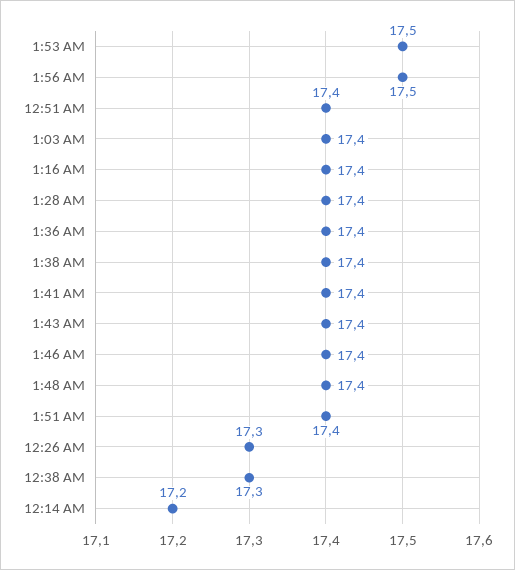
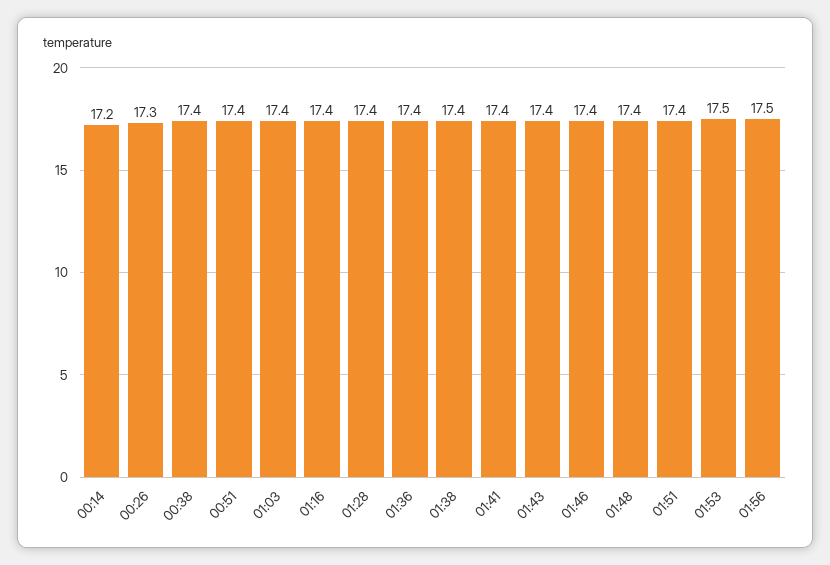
  {
    "1:53 AM": 17.5,
    "1:56 AM": 17.5,
    "12:51 AM": 17.4,
    "1:03 AM": 17.4,
    "1:16 AM": 17.4,
    "1:28 AM": 17.4,
    "1:36 AM": 17.4,
    "1:38 AM": 17.4,
    "1:41 AM": 17.4,
    "1:43 AM": 17.4,
    "1:46 AM": 17.4,
    "1:48 AM": 17.4,
    "1:51 AM": 17.4,
    "12:26 AM": 17.3,
-   "12:38 AM": 17.3,
+   "12:38 AM": 17.4,
    "12:14 AM": 17.2
  }

